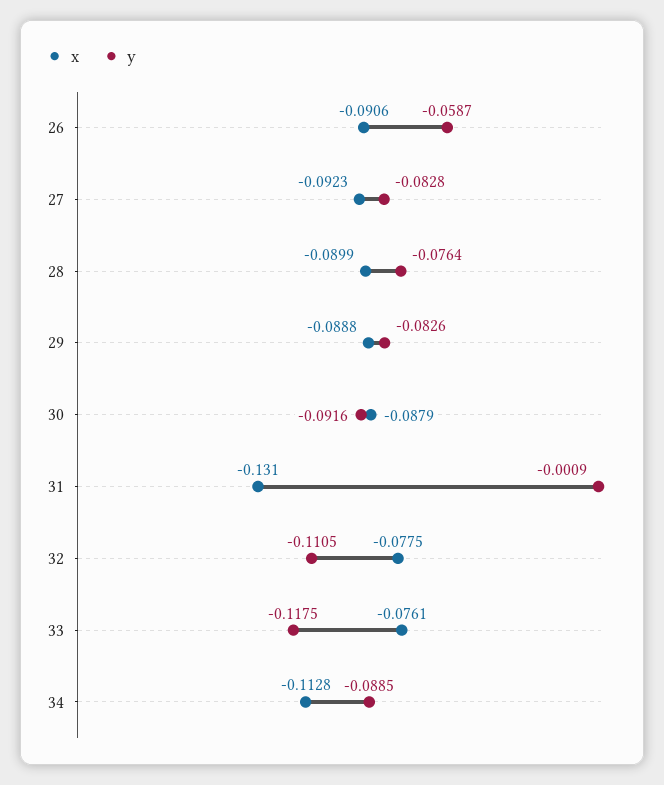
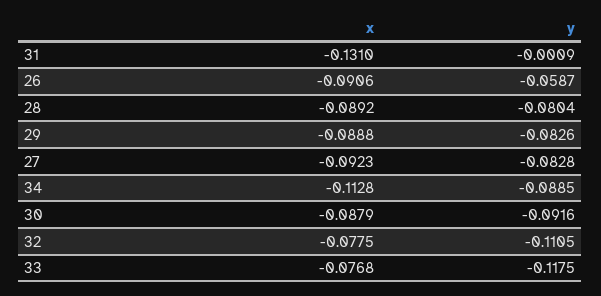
  {
    "x": {
      "26": -0.0906,
      "27": -0.0923,
-     "28": -0.0899,
+     "28": -0.0892,
      "29": -0.0888,
      "30": -0.0879,
      "31": -0.131,
      "32": -0.0775,
-     "33": -0.0761,
+     "33": -0.0768,
      "34": -0.1128
    },
    "y": {
      "26": -0.0587,
      "27": -0.0828,
-     "28": -0.0764,
+     "28": -0.0804,
      "29": -0.0826,
      "30": -0.0916,
      "31": -0.0009,
      "32": -0.1105,
      "33": -0.1175,
      "34": -0.0885
    }
  }

